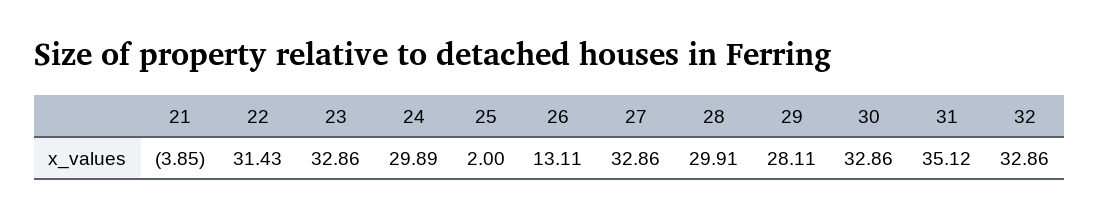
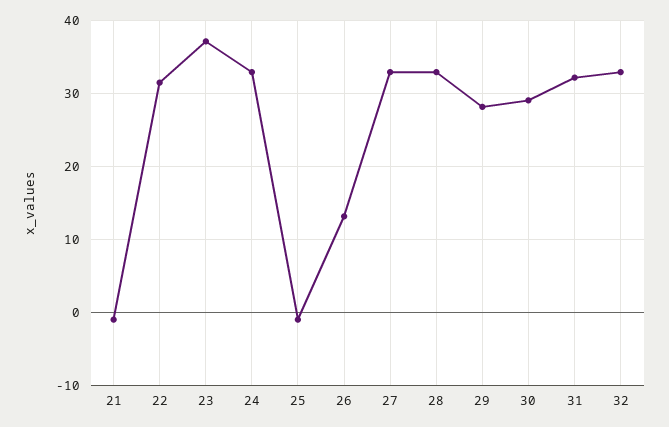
  {
-   "21": -3.85,
+   "21": -1,
    "22": 31.43,
-   "23": 32.86,
+   "23": 37,
-   "24": 29.89,
+   "24": 33,
-   "25": 2,
+   "25": -1,
    "26": 13.11,
    "27": 32.86,
-   "28": 29.91,
+   "28": 33,
    "29": 28.11,
-   "30": 32.86,
+   "30": 29,
-   "31": 35.12,
+   "31": 32,
    "32": 32.86
  }

